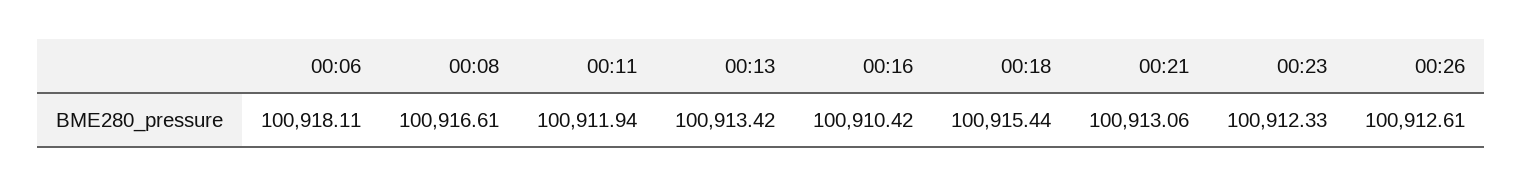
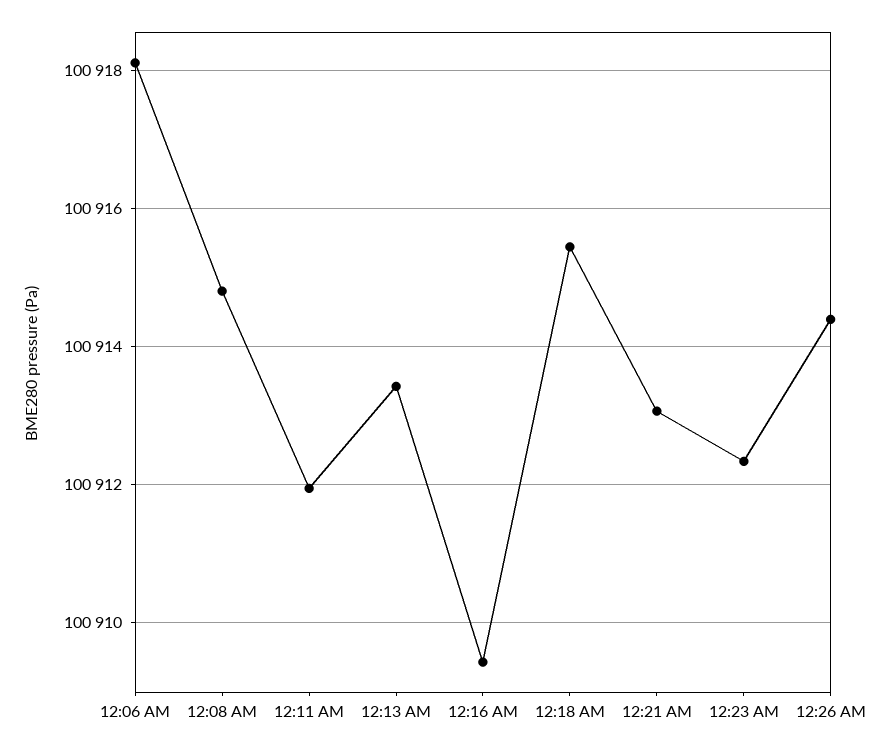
  {
    "00:06": 100918.11,
-   "00:08": 100916.61,
+   "00:08": 100914.8,
    "00:11": 100911.94,
    "00:13": 100913.42,
-   "00:16": 100910.42,
+   "00:16": 100909.4,
    "00:18": 100915.44,
    "00:21": 100913.06,
    "00:23": 100912.33,
-   "00:26": 100912.61
+   "00:26": 100914.4
  }

